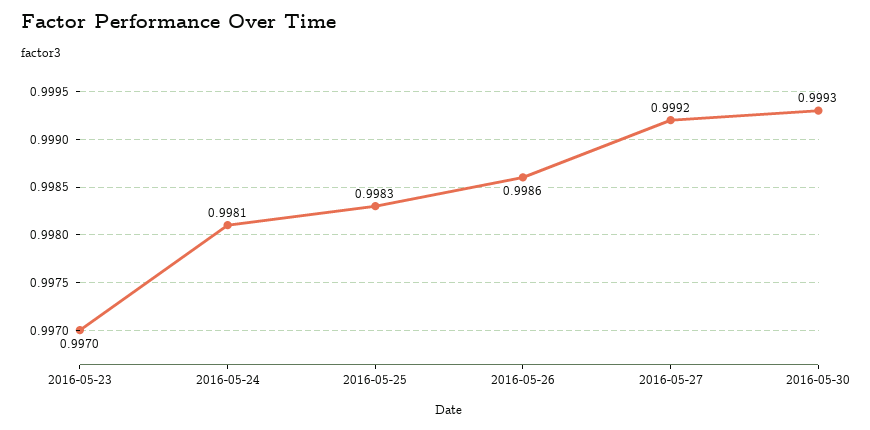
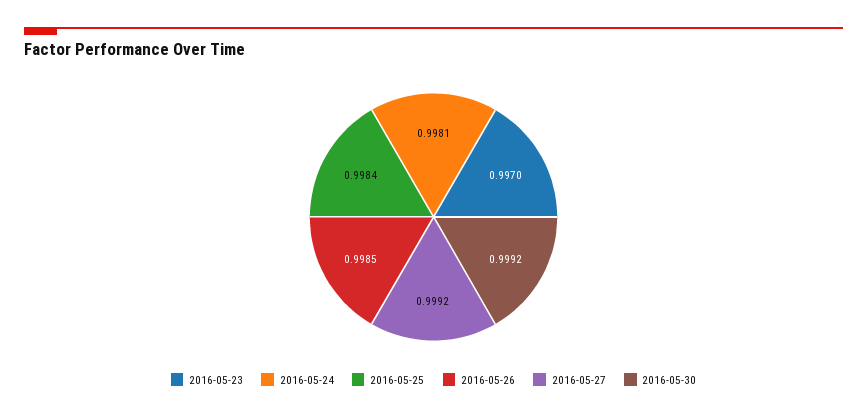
  {
    "2016-05-23": 0.997,
    "2016-05-24": 0.9981,
-   "2016-05-25": 0.9983,
+   "2016-05-25": 0.9984,
-   "2016-05-26": 0.9986,
+   "2016-05-26": 0.9985,
    "2016-05-27": 0.9992,
-   "2016-05-30": 0.9993
+   "2016-05-30": 0.9992
  }

